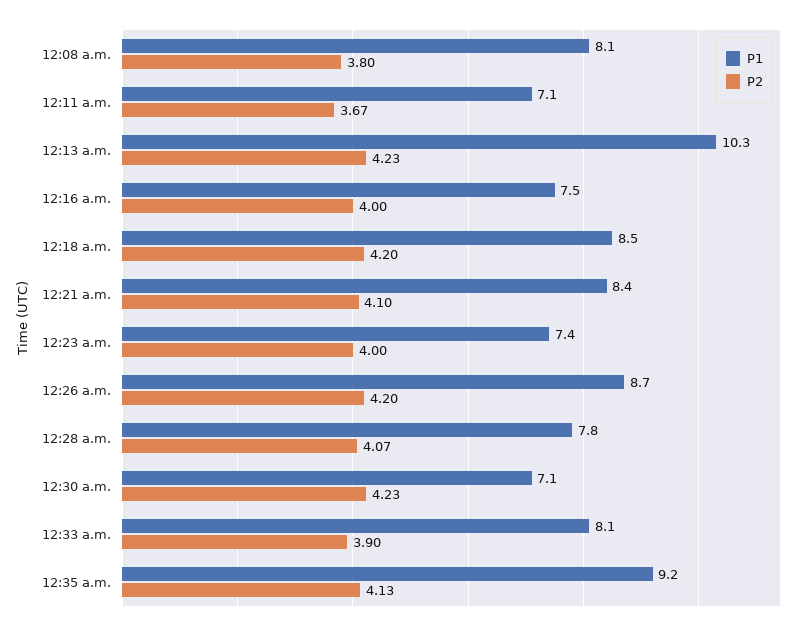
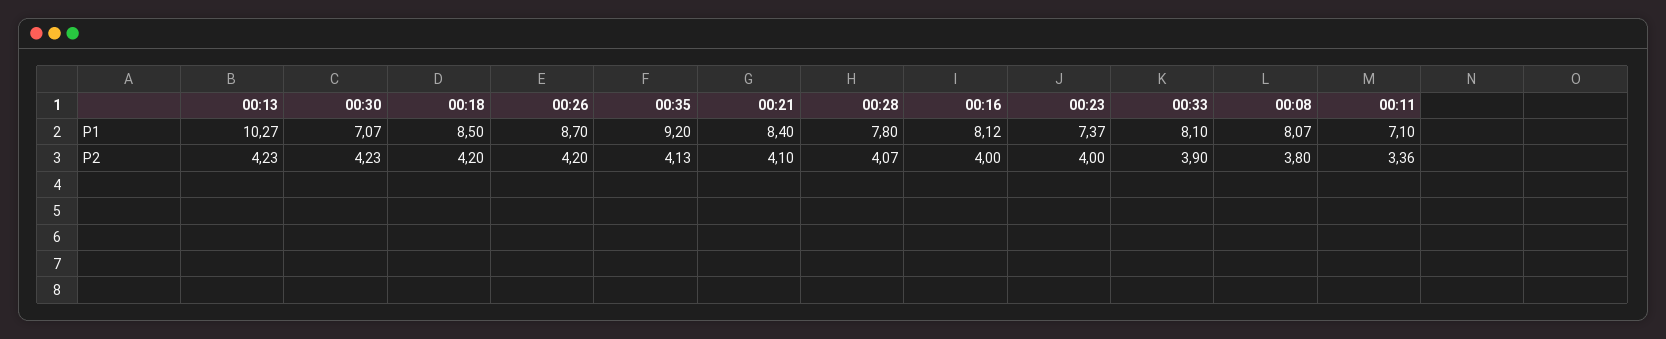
  {
    "P1": {
      "12:08 a.m.": 8.07,
      "12:11 a.m.": 7.1,
      "12:13 a.m.": 10.27,
-     "12:16 a.m.": 7.5,
+     "12:16 a.m.": 8.12,
      "12:18 a.m.": 8.5,
      "12:21 a.m.": 8.4,
      "12:23 a.m.": 7.37,
      "12:26 a.m.": 8.7,
      "12:28 a.m.": 7.8,
      "12:30 a.m.": 7.07,
      "12:33 a.m.": 8.1,
      "12:35 a.m.": 9.2
    },
    "P2": {
      "12:08 a.m.": 3.8,
-     "12:11 a.m.": 3.67,
+     "12:11 a.m.": 3.36,
      "12:13 a.m.": 4.23,
      "12:16 a.m.": 4,
      "12:18 a.m.": 4.2,
      "12:21 a.m.": 4.1,
      "12:23 a.m.": 4,
      "12:26 a.m.": 4.2,
      "12:28 a.m.": 4.07,
      "12:30 a.m.": 4.23,
      "12:33 a.m.": 3.9,
      "12:35 a.m.": 4.13
    }
  }

